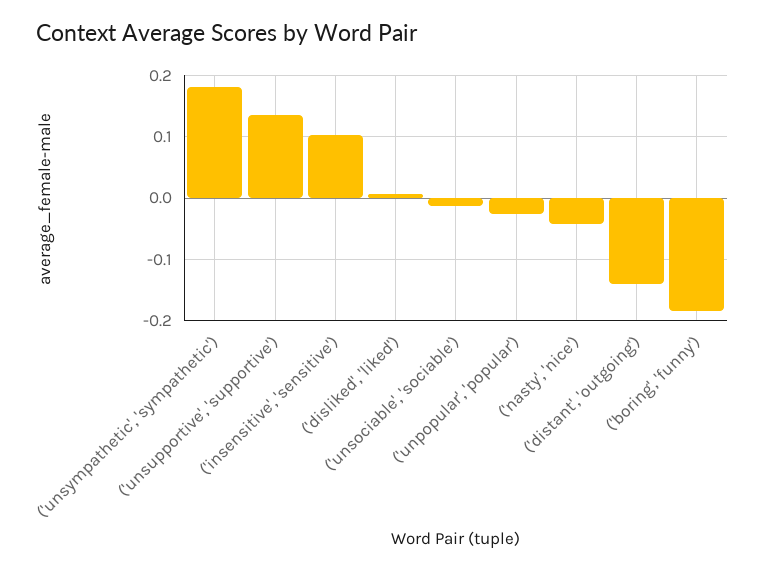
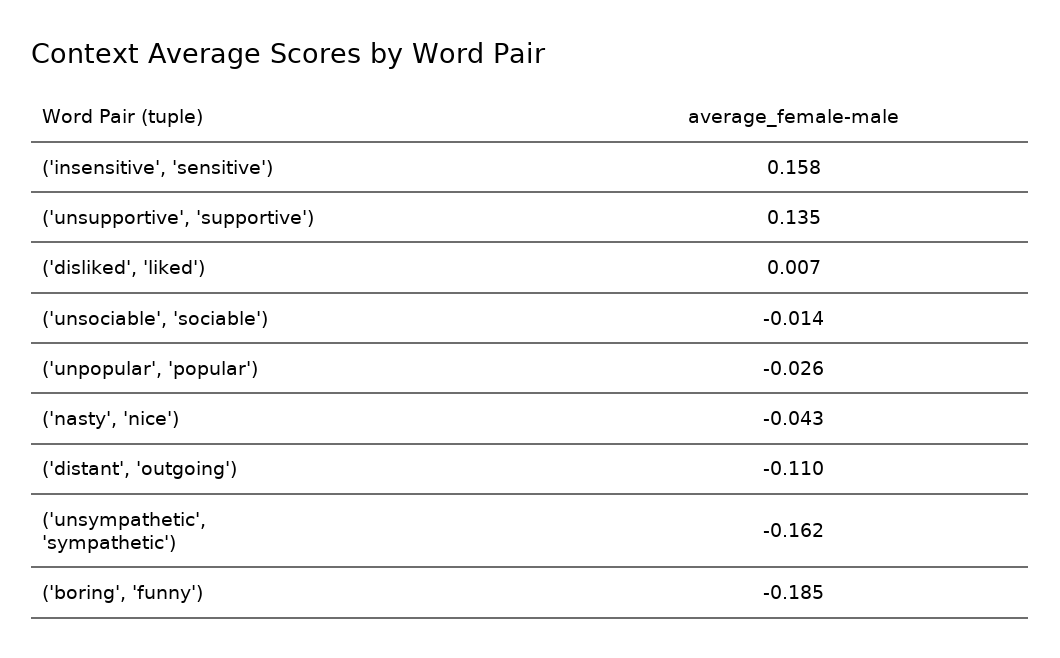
  {
-   "('unsympathetic', 'sympathetic')": 0.18,
+   "('unsympathetic', 'sympathetic')": -0.162,
    "('unsupportive', 'supportive')": 0.135,
-   "('insensitive', 'sensitive')": 0.1,
+   "('insensitive', 'sensitive')": 0.158,
    "('disliked', 'liked')": 0.007,
    "('unsociable', 'sociable')": -0.014,
    "('unpopular', 'popular')": -0.026,
    "('nasty', 'nice')": -0.043,
-   "('distant', 'outgoing')": -0.14,
+   "('distant', 'outgoing')": -0.11,
    "('boring', 'funny')": -0.185
  }

